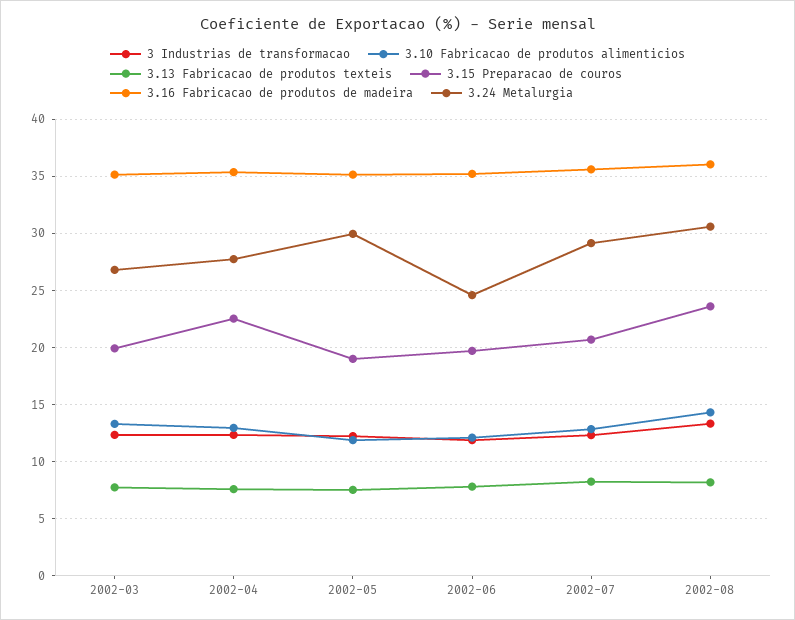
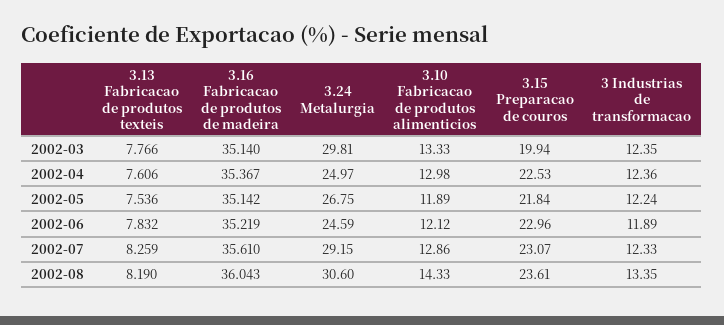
  {
    "3 Industrias de transformacao": {
      "2002-03": 12.35,
      "2002-04": 12.36,
      "2002-05": 12.24,
      "2002-06": 11.89,
      "2002-07": 12.33,
      "2002-08": 13.35
    },
    "3.10 Fabricacao de produtos alimenticios": {
      "2002-03": 13.33,
      "2002-04": 12.98,
      "2002-05": 11.89,
      "2002-06": 12.12,
      "2002-07": 12.86,
      "2002-08": 14.33
    },
    "3.13 Fabricacao de produtos texteis": {
      "2002-03": 7.766,
      "2002-04": 7.606,
      "2002-05": 7.536,
      "2002-06": 7.832,
      "2002-07": 8.259,
      "2002-08": 8.19
    },
    "3.15 Preparacao de couros": {
      "2002-03": 19.94,
      "2002-04": 22.53,
-     "2002-05": 19,
+     "2002-05": 21.84,
-     "2002-06": 20,
+     "2002-06": 22.96,
-     "2002-07": 21,
+     "2002-07": 23.07,
      "2002-08": 23.61
    },
    "3.16 Fabricacao de produtos de madeira": {
      "2002-03": 35.14,
      "2002-04": 35.367,
      "2002-05": 35.142,
      "2002-06": 35.219,
      "2002-07": 35.61,
      "2002-08": 36.043
    },
    "3.24 Metalurgia": {
-     "2002-03": 27,
+     "2002-03": 29.81,
-     "2002-04": 28,
+     "2002-04": 24.97,
-     "2002-05": 30,
+     "2002-05": 26.75,
      "2002-06": 24.59,
      "2002-07": 29.15,
      "2002-08": 30.6
    }
  }

